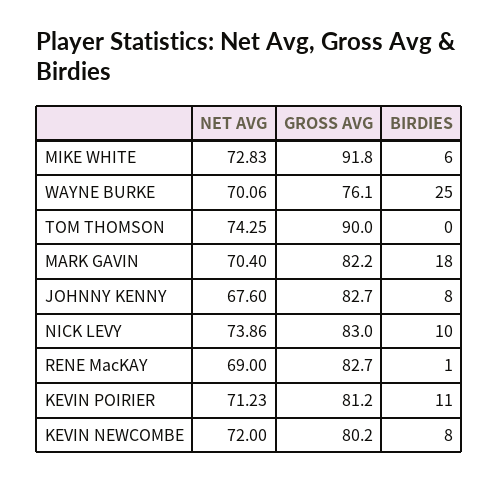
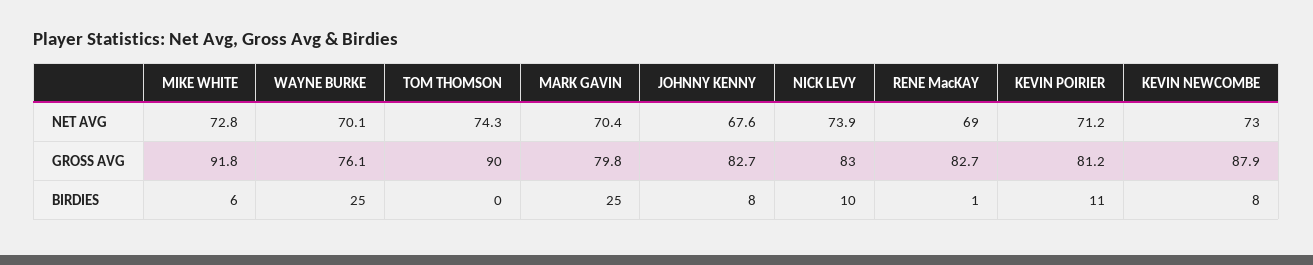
  {
    "NET AVG": {
      "MIKE WHITE": 72.83,
      "WAYNE BURKE": 70.06,
      "TOM THOMSON": 74.25,
      "MARK GAVIN": 70.4,
      "JOHNNY KENNY": 67.6,
      "NICK LEVY": 73.86,
      "RENE MacKAY": 69,
      "KEVIN POIRIER": 71.23,
-     "KEVIN NEWCOMBE": 72
+     "KEVIN NEWCOMBE": 73
    },
    "GROSS AVG": {
      "MIKE WHITE": 91.8,
      "WAYNE BURKE": 76.1,
      "TOM THOMSON": 90,
-     "MARK GAVIN": 82.2,
+     "MARK GAVIN": 79.8,
      "JOHNNY KENNY": 82.7,
      "NICK LEVY": 83,
      "RENE MacKAY": 82.7,
      "KEVIN POIRIER": 81.2,
-     "KEVIN NEWCOMBE": 80.2
+     "KEVIN NEWCOMBE": 87.9
    },
    "BIRDIES": {
      "MIKE WHITE": 6,
      "WAYNE BURKE": 25,
      "TOM THOMSON": 0,
-     "MARK GAVIN": 18,
+     "MARK GAVIN": 25,
      "JOHNNY KENNY": 8,
      "NICK LEVY": 10,
      "RENE MacKAY": 1,
      "KEVIN POIRIER": 11,
      "KEVIN NEWCOMBE": 8
    }
  }

